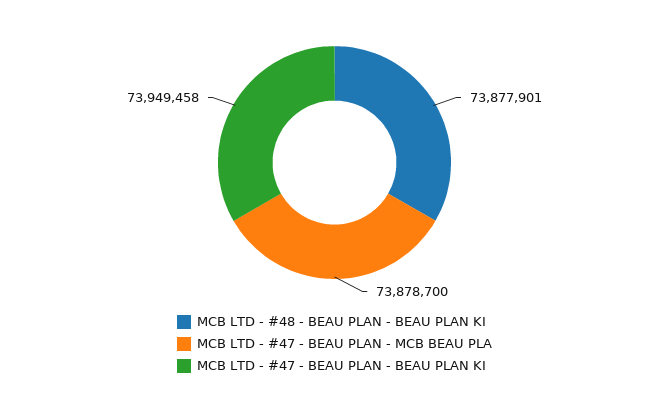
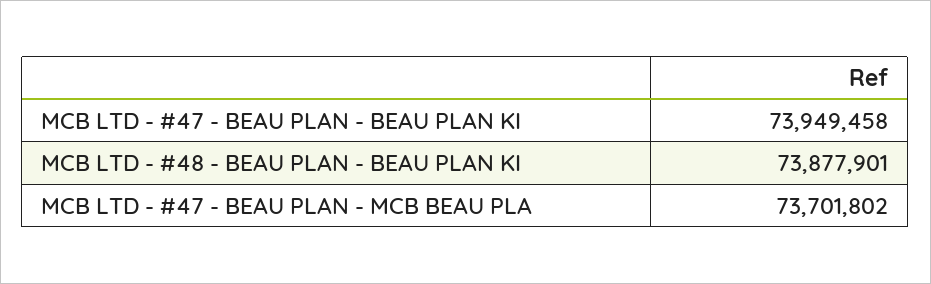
  {
    "MCB LTD - #48 - BEAU PLAN - BEAU PLAN KI": 73877901,
-   "MCB LTD - #47 - BEAU PLAN - MCB BEAU PLA": 73878700,
+   "MCB LTD - #47 - BEAU PLAN - MCB BEAU PLA": 73701802,
    "MCB LTD - #47 - BEAU PLAN - BEAU PLAN KI": 73949458
  }

